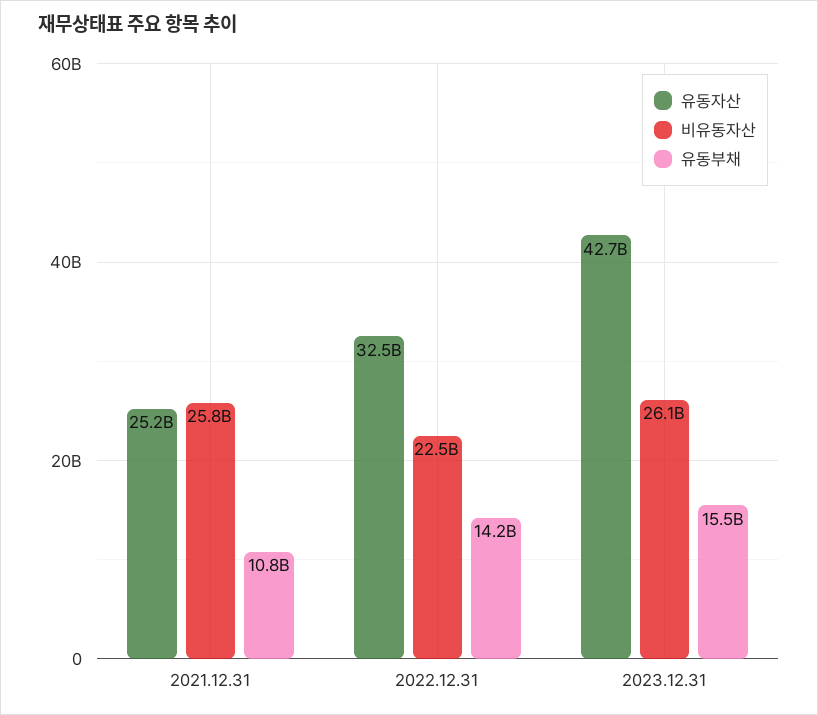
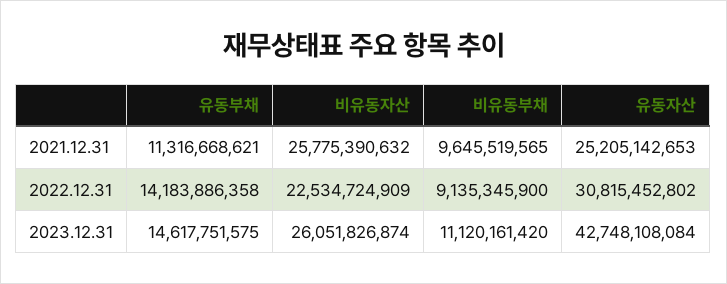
  {
    "유동자산": {
      "2021.12.31": 25205142653,
-     "2022.12.31": 32500000000,
+     "2022.12.31": 30815452802,
      "2023.12.31": 42748108084
    },
    "비유동자산": {
      "2021.12.31": 25775390632,
      "2022.12.31": 22534724909,
      "2023.12.31": 26051826874
    },
    "유동부채": {
-     "2021.12.31": 10800000000,
+     "2021.12.31": 11316668621,
      "2022.12.31": 14183886358,
-     "2023.12.31": 15500000000
+     "2023.12.31": 14617751575
-   }
+   },
+   "비유동부채": {
+     "2021.12.31": 9645519565,
+     "2022.12.31": 9135345900,
+     "2023.12.31": 11120161420
+   }
  }

